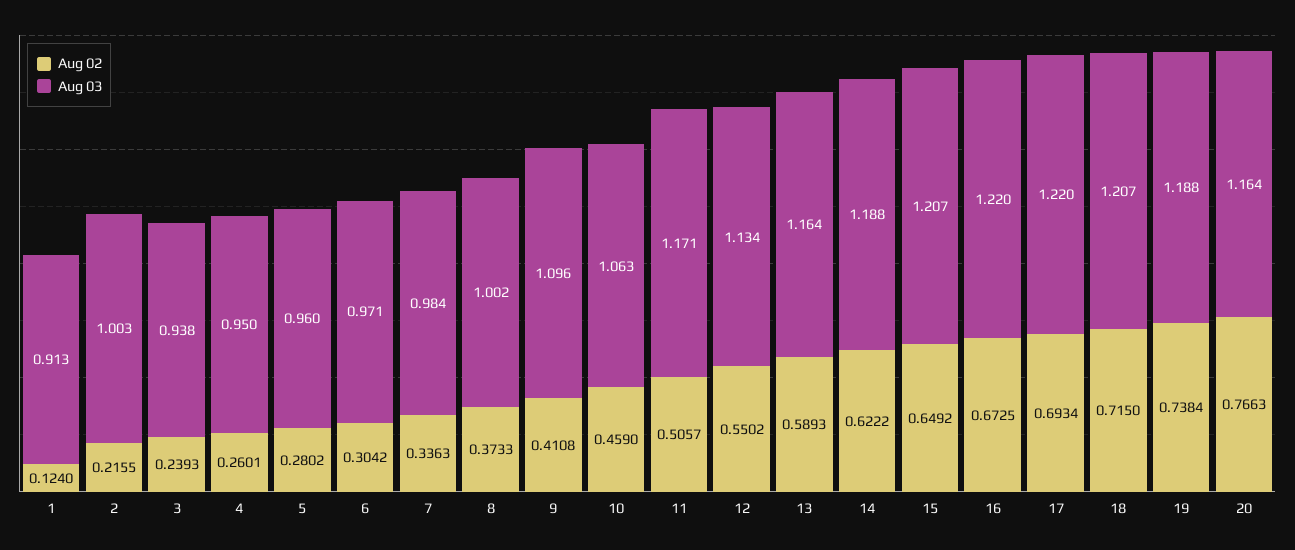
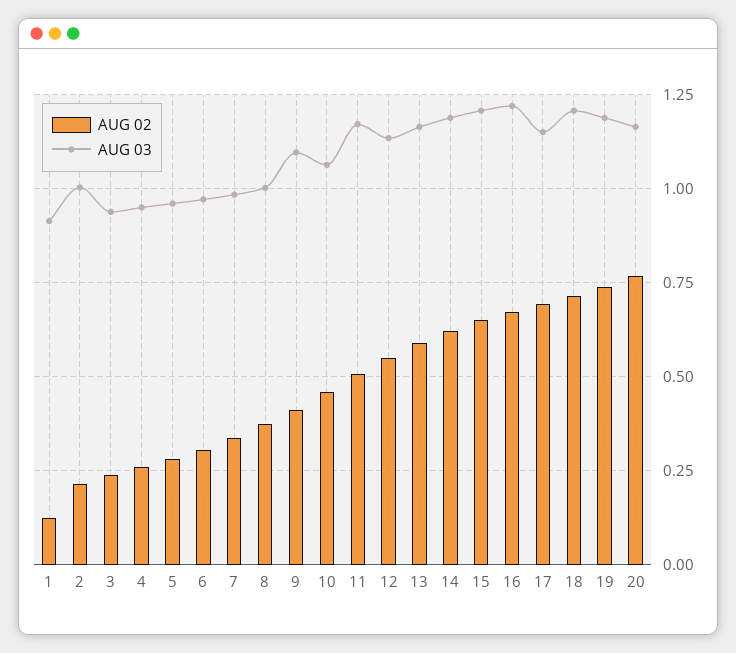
  {
    "Aug 02": {
      "1": 0.124,
      "2": 0.2155,
      "3": 0.2393,
      "4": 0.2601,
      "5": 0.2802,
      "6": 0.3042,
      "7": 0.3363,
      "8": 0.3733,
      "9": 0.4108,
      "10": 0.459,
      "11": 0.5057,
      "12": 0.5502,
      "13": 0.5893,
      "14": 0.6222,
      "15": 0.6492,
      "16": 0.6725,
      "17": 0.6934,
      "18": 0.715,
      "19": 0.7384,
      "20": 0.7663
    },
    "Aug 03": {
      "1": 0.913,
      "2": 1.003,
      "3": 0.938,
      "4": 0.95,
      "5": 0.96,
      "6": 0.971,
      "7": 0.984,
      "8": 1.002,
      "9": 1.096,
      "10": 1.063,
      "11": 1.171,
      "12": 1.134,
      "13": 1.164,
      "14": 1.188,
      "15": 1.207,
      "16": 1.22,
-     "17": 1.22,
+     "17": 1.15,
      "18": 1.207,
      "19": 1.188,
      "20": 1.164
    }
  }

